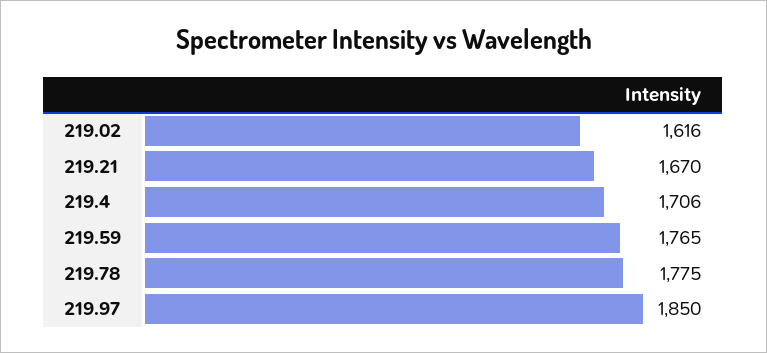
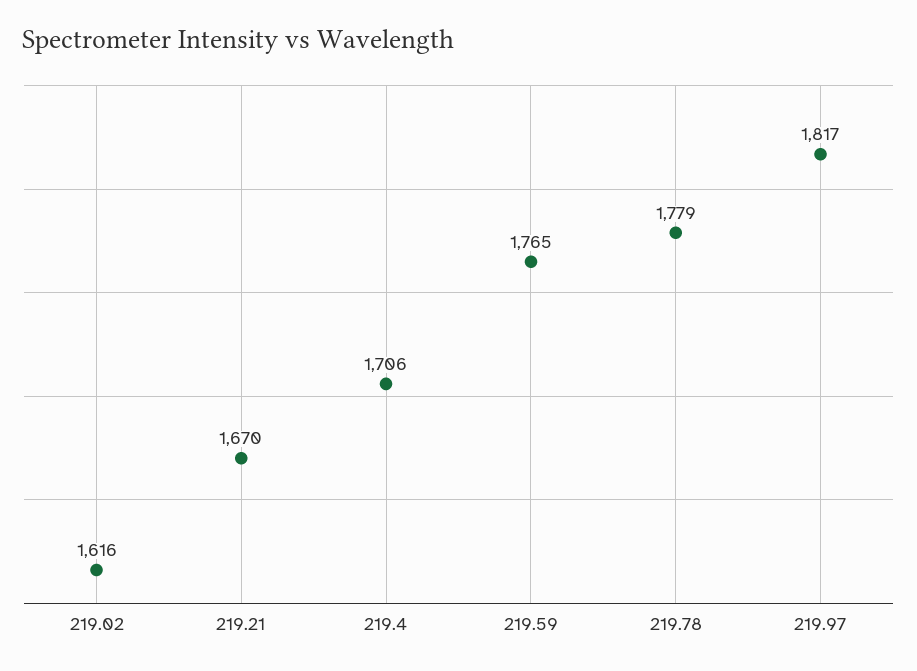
  {
    "219.02": 1616,
    "219.21": 1670,
    "219.4": 1706,
    "219.59": 1765,
-   "219.78": 1775,
+   "219.78": 1779,
-   "219.97": 1850
+   "219.97": 1817
  }

